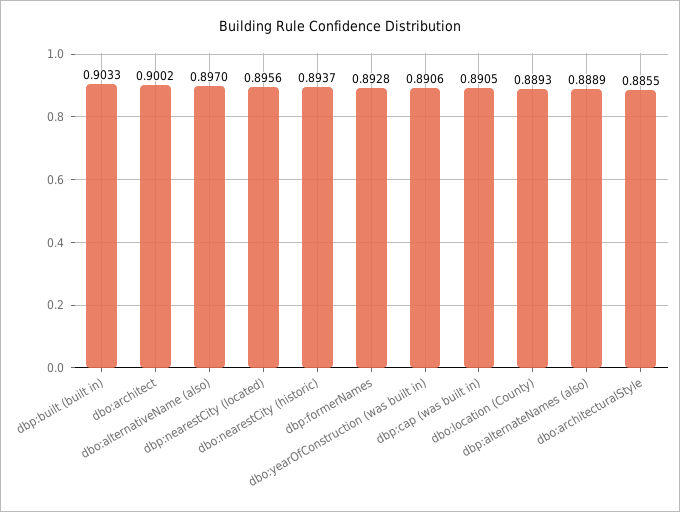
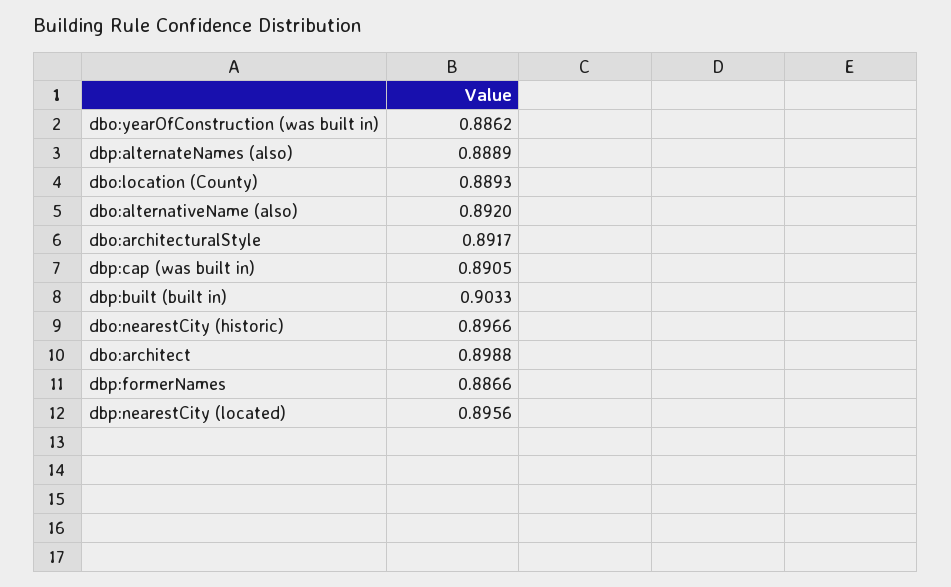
  {
    "dbp:built (built in)": 0.9033,
-   "dbo:architect": 0.9002,
+   "dbo:architect": 0.8988,
-   "dbo:alternativeName (also)": 0.897,
+   "dbo:alternativeName (also)": 0.892,
    "dbp:nearestCity (located)": 0.8956,
-   "dbo:nearestCity (historic)": 0.8937,
+   "dbo:nearestCity (historic)": 0.8966,
-   "dbp:formerNames": 0.8928,
+   "dbp:formerNames": 0.8866,
-   "dbo:yearOfConstruction (was built in)": 0.8906,
+   "dbo:yearOfConstruction (was built in)": 0.8862,
    "dbp:cap (was built in)": 0.8905,
    "dbo:location (County)": 0.8893,
    "dbp:alternateNames (also)": 0.8889,
-   "dbo:architecturalStyle": 0.8855
+   "dbo:architecturalStyle": 0.8917
  }

